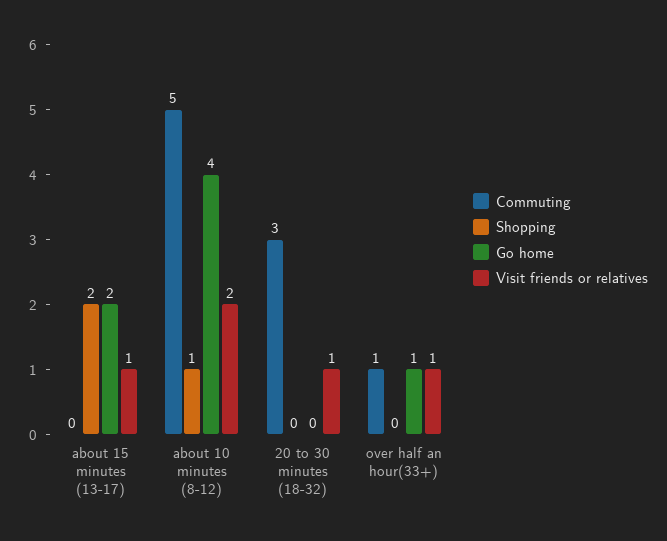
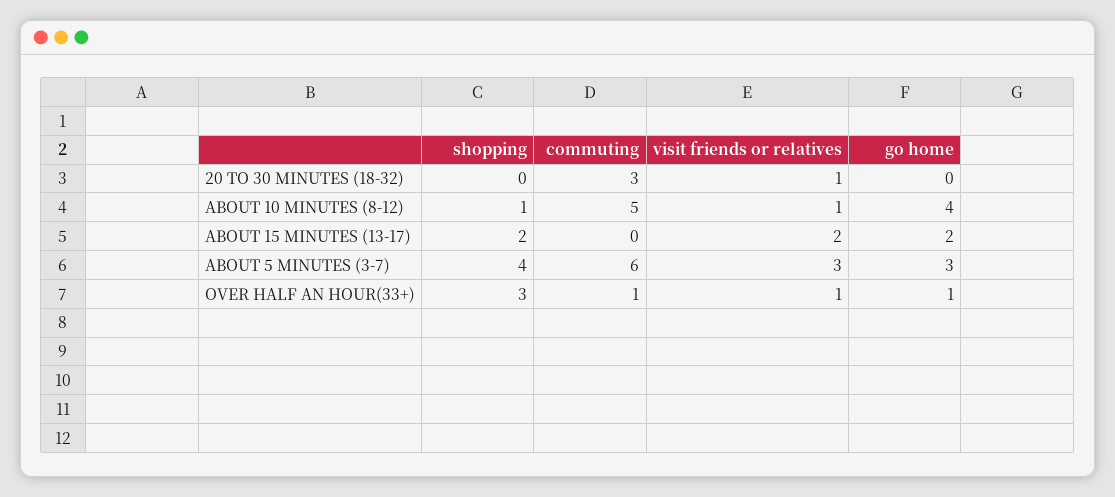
  {
    "Commuting": {
      "about 15 minutes (13-17)": 0,
      "about 10 minutes (8-12)": 5,
      "20 to 30 minutes (18-32)": 3,
-     "over half an hour(33+)": 1
+     "over half an hour(33+)": 1,
+     "ABOUT 5 MINUTES (3-7)": 6
    },
    "Shopping": {
      "about 15 minutes (13-17)": 2,
      "about 10 minutes (8-12)": 1,
      "20 to 30 minutes (18-32)": 0,
-     "over half an hour(33+)": 0
+     "over half an hour(33+)": 3,
+     "ABOUT 5 MINUTES (3-7)": 4
    },
    "Go home": {
      "about 15 minutes (13-17)": 2,
      "about 10 minutes (8-12)": 4,
      "20 to 30 minutes (18-32)": 0,
-     "over half an hour(33+)": 1
+     "over half an hour(33+)": 1,
+     "ABOUT 5 MINUTES (3-7)": 3
    },
    "Visit friends or relatives": {
-     "about 15 minutes (13-17)": 1,
+     "about 15 minutes (13-17)": 2,
-     "about 10 minutes (8-12)": 2,
+     "about 10 minutes (8-12)": 1,
      "20 to 30 minutes (18-32)": 1,
-     "over half an hour(33+)": 1
+     "over half an hour(33+)": 1,
+     "ABOUT 5 MINUTES (3-7)": 3
    }
  }

